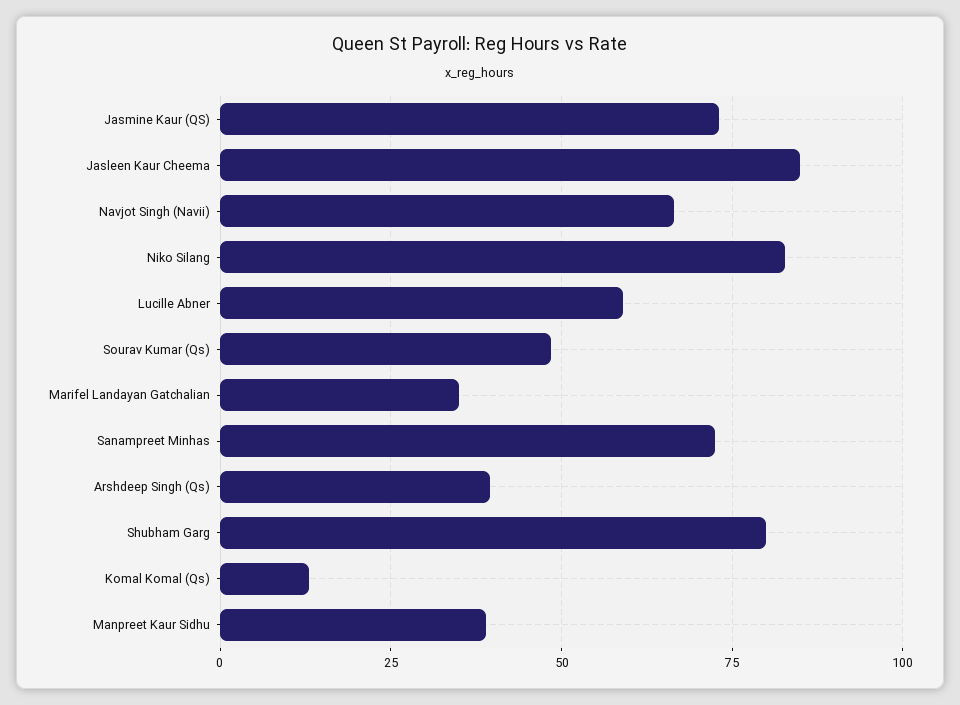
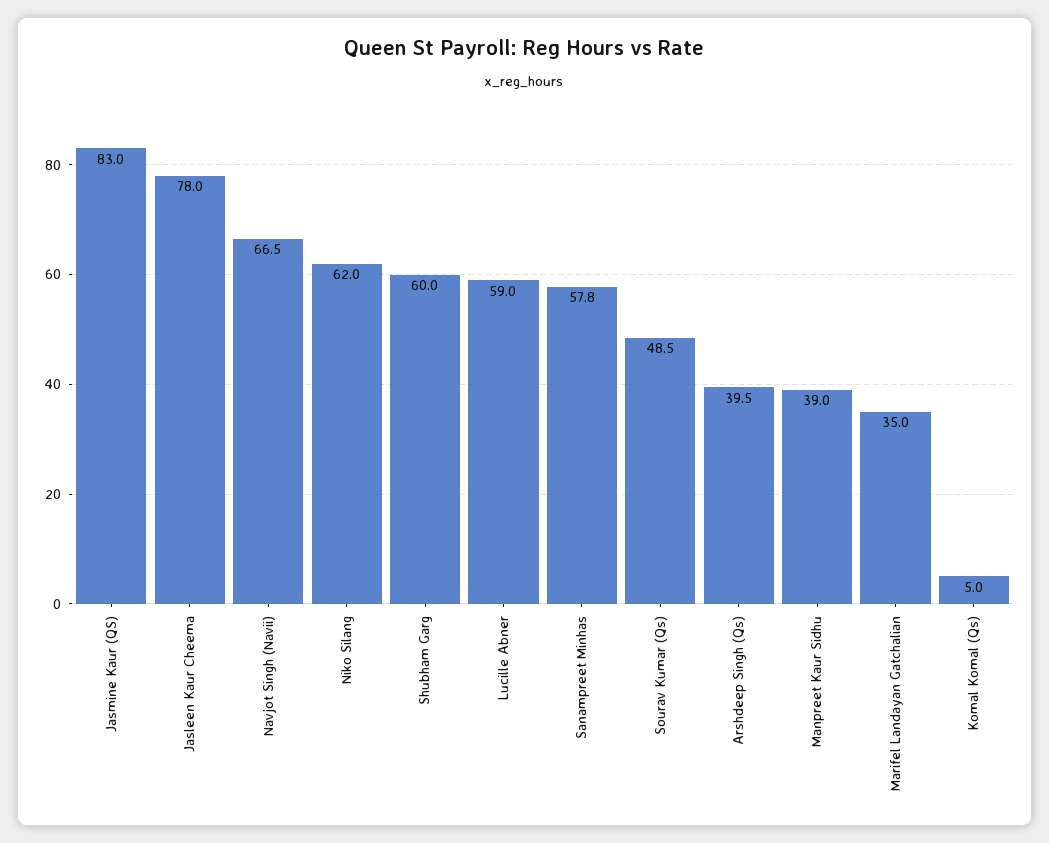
  {
-   "Jasmine Kaur (QS)": 72.5,
+   "Jasmine Kaur (QS)": 83,
-   "Jasleen Kaur Cheema": 85,
+   "Jasleen Kaur Cheema": 78,
    "Navjot Singh (Navii)": 66.5,
-   "Niko Silang": 82.5,
+   "Niko Silang": 62,
    "Lucille Abner": 59,
    "Sourav Kumar (Qs)": 48.5,
    "Marifel Landayan Gatchalian": 35,
-   "Sanampreet Minhas": 72.5,
+   "Sanampreet Minhas": 57.8,
    "Arshdeep Singh (Qs)": 39.5,
-   "Shubham Garg": 80,
+   "Shubham Garg": 60,
-   "Komal Komal (Qs)": 12.5,
+   "Komal Komal (Qs)": 5,
    "Manpreet Kaur Sidhu": 39
  }

